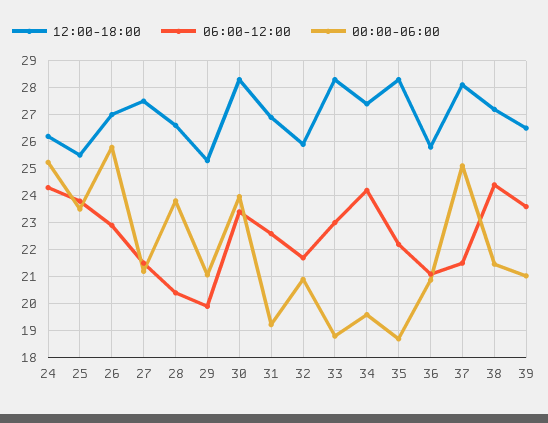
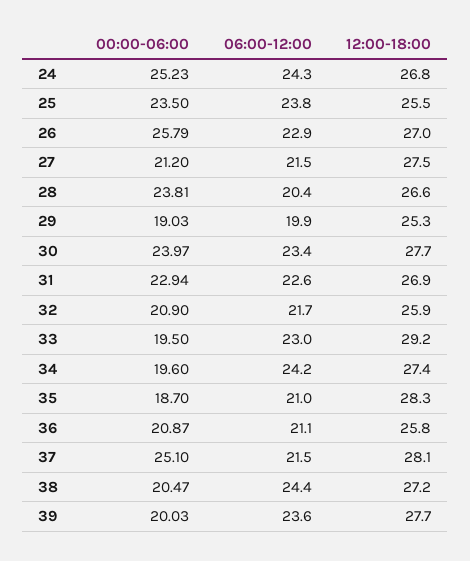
  {
    "12:00-18:00": {
-     "24": 26.25,
+     "24": 26.8,
      "25": 25.5,
      "26": 27,
      "27": 27.5,
      "28": 26.6,
      "29": 25.3,
-     "30": 28.25,
+     "30": 27.7,
      "31": 26.9,
      "32": 25.9,
-     "33": 28.25,
+     "33": 29.2,
      "34": 27.4,
      "35": 28.3,
      "36": 25.8,
      "37": 28.1,
      "38": 27.2,
-     "39": 26.5
+     "39": 27.7
    },
    "06:00-12:00": {
      "24": 24.3,
      "25": 23.8,
      "26": 22.9,
      "27": 21.5,
      "28": 20.4,
      "29": 19.9,
      "30": 23.4,
      "31": 22.6,
      "32": 21.7,
      "33": 23,
      "34": 24.2,
-     "35": 22.25,
+     "35": 21,
      "36": 21.1,
      "37": 21.5,
      "38": 24.4,
      "39": 23.6
    },
    "00:00-06:00": {
      "24": 25.23,
      "25": 23.5,
      "26": 25.79,
      "27": 21.2,
      "28": 23.81,
-     "29": 21,
+     "29": 19.03,
      "30": 23.97,
-     "31": 19.25,
+     "31": 22.94,
      "32": 20.9,
-     "33": 18.75,
+     "33": 19.5,
      "34": 19.6,
      "35": 18.7,
      "36": 20.87,
      "37": 25.1,
-     "38": 21.5,
+     "38": 20.47,
-     "39": 21
+     "39": 20.03
    }
  }

